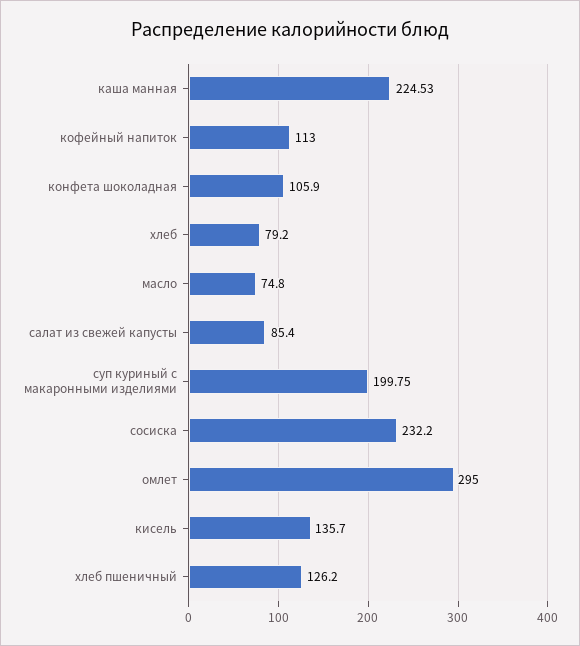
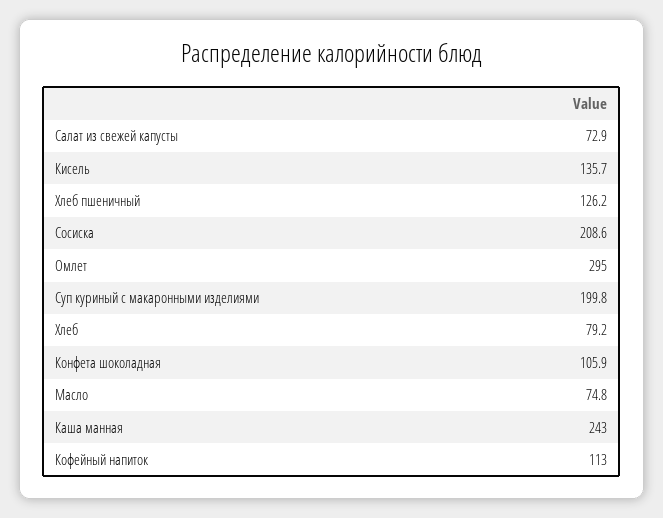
  {
-   "каша манная": 224.53,
+   "каша манная": 243,
    "кофейный напиток": 113,
    "конфета шоколадная": 105.9,
    "хлеб": 79.2,
    "масло": 74.8,
-   "салат из свежей капусты": 85.4,
+   "салат из свежей капусты": 72.9,
    "суп куриный с макаронными изделиями": 199.75,
-   "сосиска": 232.2,
+   "сосиска": 208.6,
    "омлет": 295,
    "кисель": 135.7,
    "хлеб пшеничный": 126.2
  }

